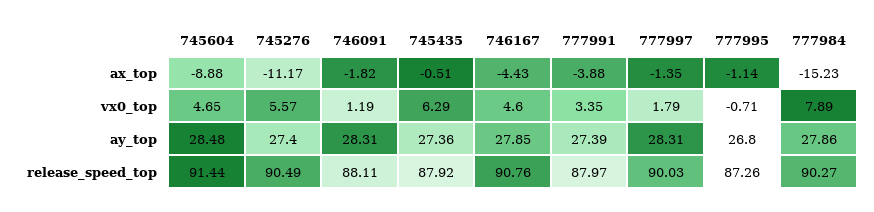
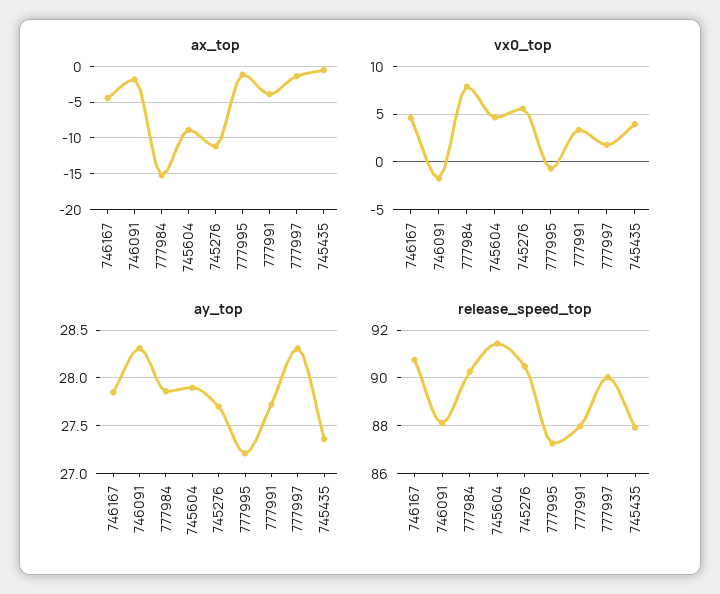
  {
    "ax_top": {
      "745604": -8.88,
      "745276": -11.17,
      "746091": -1.82,
      "745435": -0.51,
      "746167": -4.43,
      "777991": -3.88,
      "777997": -1.35,
      "777995": -1.14,
      "777984": -15.23
    },
    "vx0_top": {
      "745604": 4.65,
      "745276": 5.57,
-     "746091": 1.19,
+     "746091": -2,
-     "745435": 6.29,
+     "745435": 4,
      "746167": 4.6,
      "777991": 3.35,
      "777997": 1.79,
      "777995": -0.71,
      "777984": 7.89
    },
    "ay_top": {
-     "745604": 28.48,
+     "745604": 27.9,
-     "745276": 27.4,
+     "745276": 27.7,
      "746091": 28.31,
      "745435": 27.36,
      "746167": 27.85,
-     "777991": 27.39,
+     "777991": 27.7,
      "777997": 28.31,
-     "777995": 26.8,
+     "777995": 27.2,
      "777984": 27.86
    },
    "release_speed_top": {
      "745604": 91.44,
      "745276": 90.49,
      "746091": 88.11,
      "745435": 87.92,
      "746167": 90.76,
      "777991": 87.97,
      "777997": 90.03,
      "777995": 87.26,
      "777984": 90.27
    }
  }

